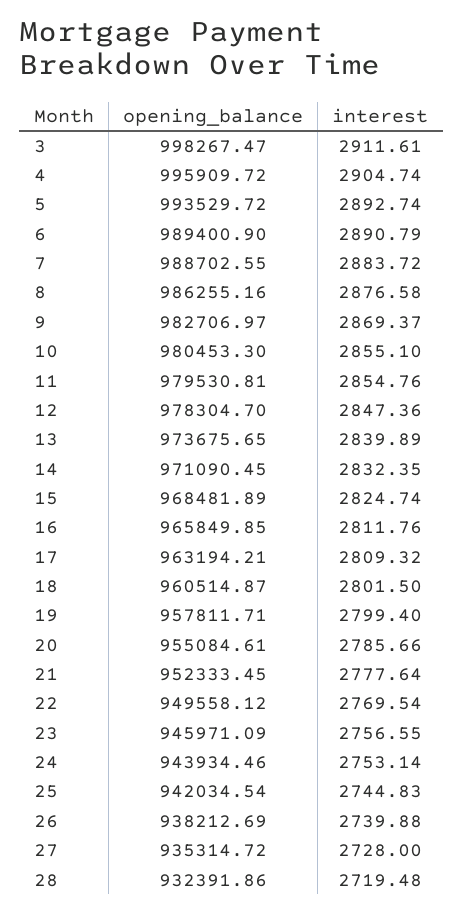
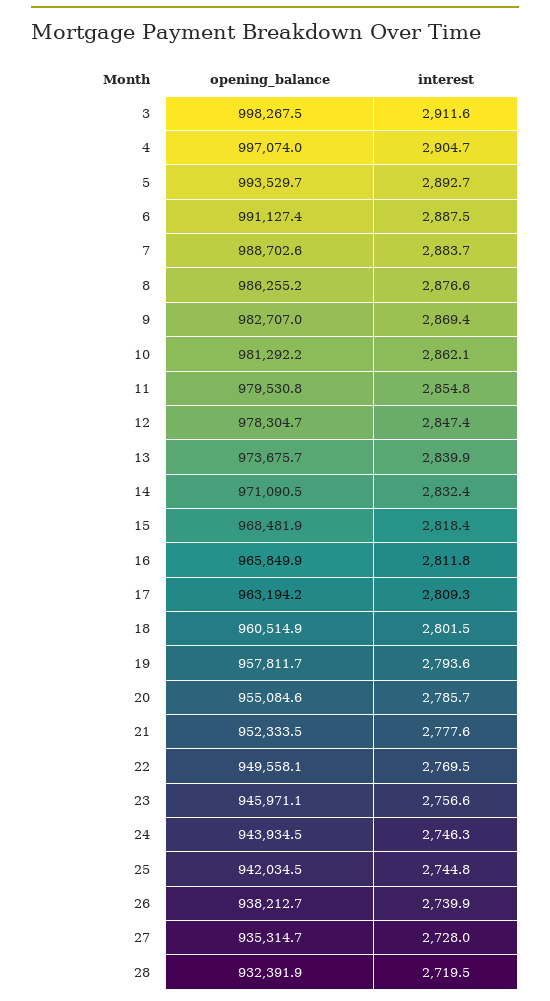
  {
    "opening_balance": {
      "3": 998267.47,
-     "4": 995909.72,
+     "4": 997074,
      "5": 993529.72,
-     "6": 989400.9,
+     "6": 991127.4,
      "7": 988702.55,
      "8": 986255.16,
      "9": 982706.97,
-     "10": 980453.3,
+     "10": 981292.2,
      "11": 979530.81,
      "12": 978304.7,
      "13": 973675.65,
      "14": 971090.45,
      "15": 968481.89,
      "16": 965849.85,
      "17": 963194.21,
      "18": 960514.87,
      "19": 957811.71,
      "20": 955084.61,
      "21": 952333.45,
      "22": 949558.12,
      "23": 945971.09,
      "24": 943934.46,
      "25": 942034.54,
      "26": 938212.69,
      "27": 935314.72,
      "28": 932391.86
    },
    "interest": {
      "3": 2911.61,
      "4": 2904.74,
      "5": 2892.74,
-     "6": 2890.79,
+     "6": 2887.5,
      "7": 2883.72,
      "8": 2876.58,
      "9": 2869.37,
-     "10": 2855.1,
+     "10": 2862.1,
      "11": 2854.76,
      "12": 2847.36,
      "13": 2839.89,
      "14": 2832.35,
-     "15": 2824.74,
+     "15": 2818.4,
      "16": 2811.76,
      "17": 2809.32,
      "18": 2801.5,
-     "19": 2799.4,
+     "19": 2793.6,
      "20": 2785.66,
      "21": 2777.64,
      "22": 2769.54,
      "23": 2756.55,
-     "24": 2753.14,
+     "24": 2746.3,
      "25": 2744.83,
      "26": 2739.88,
      "27": 2728,
      "28": 2719.48
    }
  }

